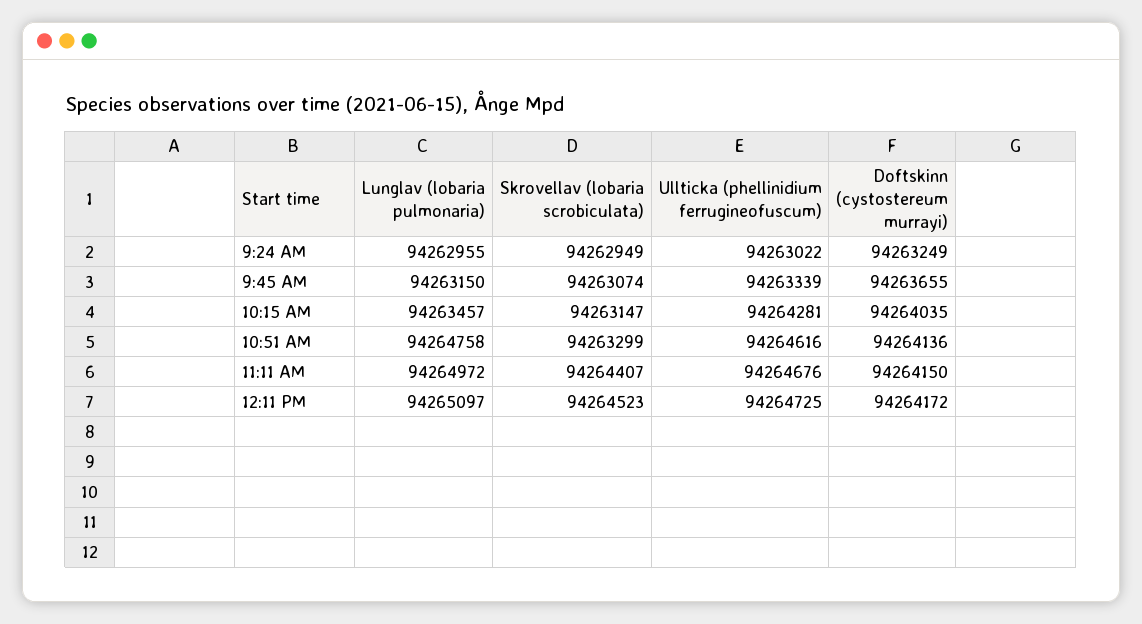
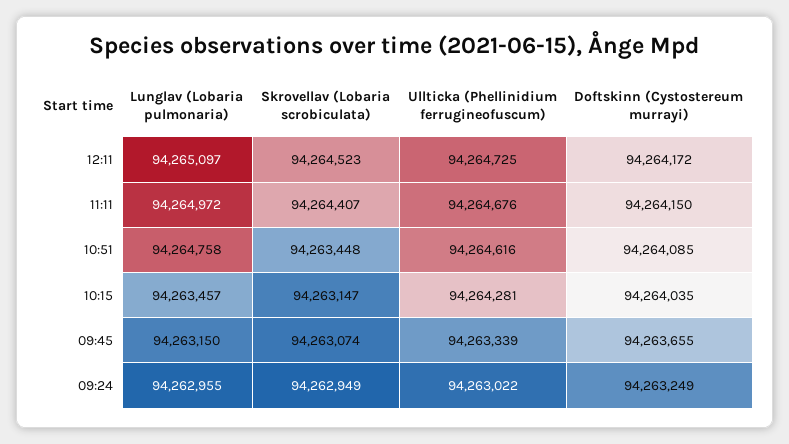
  {
    "Lunglav (lobaria pulmonaria)": {
      "9:24 AM": 94262955,
      "9:45 AM": 94263150,
      "10:15 AM": 94263457,
      "10:51 AM": 94264758,
      "11:11 AM": 94264972,
      "12:11 PM": 94265097
    },
    "Skrovellav (lobaria scrobiculata)": {
      "9:24 AM": 94262949,
      "9:45 AM": 94263074,
      "10:15 AM": 94263147,
-     "10:51 AM": 94263299,
+     "10:51 AM": 94263448,
      "11:11 AM": 94264407,
      "12:11 PM": 94264523
    },
    "Ullticka (phellinidium ferrugineofuscum)": {
      "9:24 AM": 94263022,
      "9:45 AM": 94263339,
      "10:15 AM": 94264281,
      "10:51 AM": 94264616,
      "11:11 AM": 94264676,
      "12:11 PM": 94264725
    },
    "Doftskinn (cystostereum murrayi)": {
      "9:24 AM": 94263249,
      "9:45 AM": 94263655,
      "10:15 AM": 94264035,
-     "10:51 AM": 94264136,
+     "10:51 AM": 94264085,
      "11:11 AM": 94264150,
      "12:11 PM": 94264172
    }
  }

